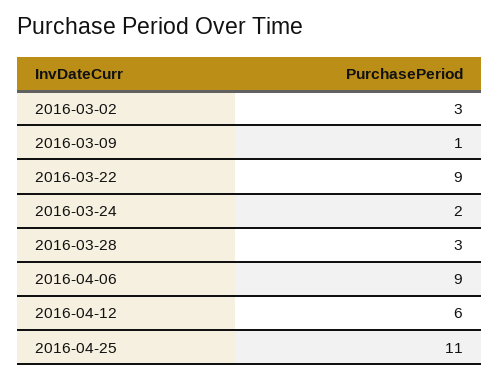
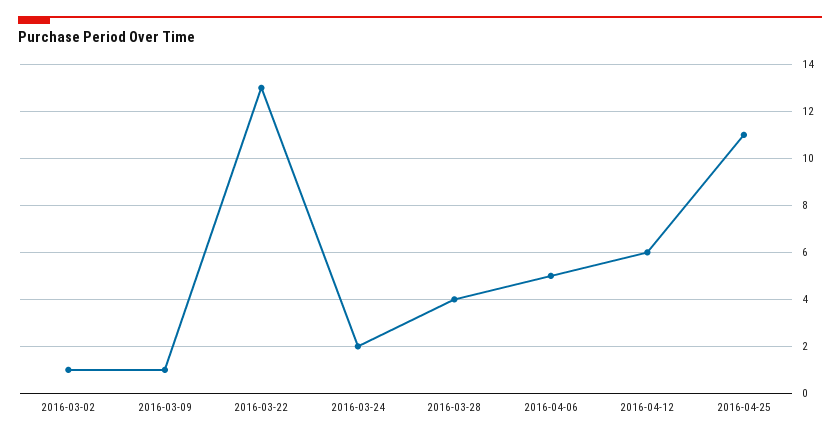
  {
-   "2016-03-02": 3,
+   "2016-03-02": 1,
    "2016-03-09": 1,
-   "2016-03-22": 9,
+   "2016-03-22": 13,
    "2016-03-24": 2,
-   "2016-03-28": 3,
+   "2016-03-28": 4,
-   "2016-04-06": 9,
+   "2016-04-06": 5,
    "2016-04-12": 6,
    "2016-04-25": 11
  }

